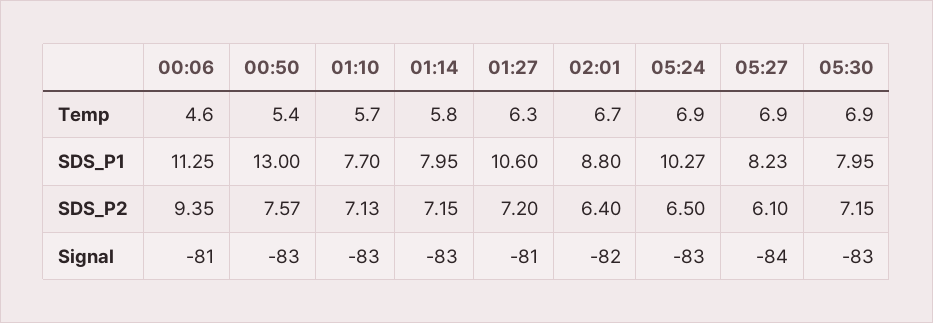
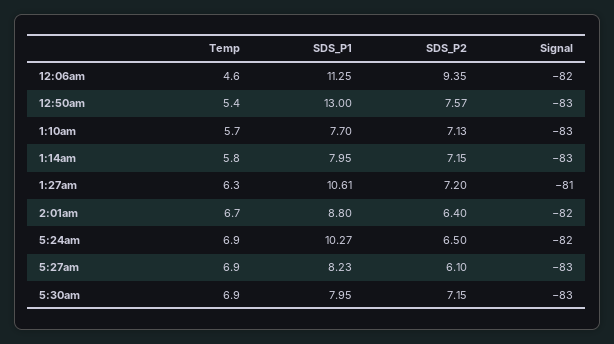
  {
    "00:06": {
      "Temp": 4.6,
      "SDS_P1": 11.25,
      "SDS_P2": 9.35,
-     "Signal": -81
+     "Signal": -82
    },
    "00:50": {
      "Temp": 5.4,
      "SDS_P1": 13,
      "SDS_P2": 7.57,
      "Signal": -83
    },
    "01:10": {
      "Temp": 5.7,
      "SDS_P1": 7.7,
      "SDS_P2": 7.13,
      "Signal": -83
    },
    "01:14": {
      "Temp": 5.8,
      "SDS_P1": 7.95,
      "SDS_P2": 7.15,
      "Signal": -83
    },
    "01:27": {
      "Temp": 6.3,
-     "SDS_P1": 10.6,
+     "SDS_P1": 10.61,
      "SDS_P2": 7.2,
      "Signal": -81
    },
    "02:01": {
      "Temp": 6.7,
      "SDS_P1": 8.8,
      "SDS_P2": 6.4,
      "Signal": -82
    },
    "05:24": {
      "Temp": 6.9,
      "SDS_P1": 10.27,
      "SDS_P2": 6.5,
-     "Signal": -83
+     "Signal": -82
    },
    "05:27": {
      "Temp": 6.9,
      "SDS_P1": 8.23,
      "SDS_P2": 6.1,
-     "Signal": -84
+     "Signal": -83
    },
    "05:30": {
      "Temp": 6.9,
      "SDS_P1": 7.95,
      "SDS_P2": 7.15,
      "Signal": -83
    }
  }

